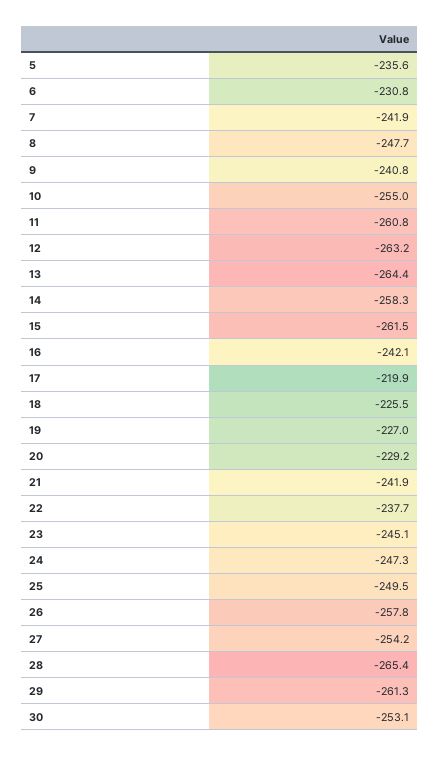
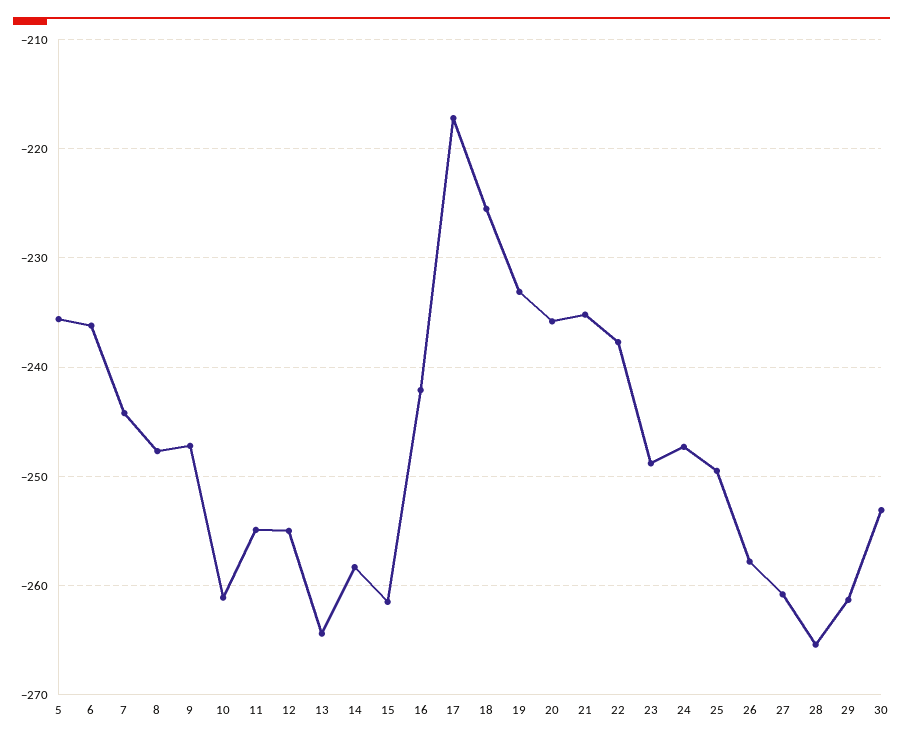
  {
    "5": -235.6,
-   "6": -230.8,
+   "6": -236,
-   "7": -241.9,
+   "7": -244,
    "8": -247.7,
-   "9": -240.8,
+   "9": -247,
-   "10": -255,
+   "10": -261,
-   "11": -260.8,
+   "11": -255,
-   "12": -263.2,
+   "12": -255,
    "13": -264.4,
    "14": -258.3,
    "15": -261.5,
    "16": -242.1,
-   "17": -219.9,
+   "17": -217,
    "18": -225.5,
-   "19": -227,
+   "19": -233,
-   "20": -229.2,
+   "20": -236,
-   "21": -241.9,
+   "21": -235,
    "22": -237.7,
-   "23": -245.1,
+   "23": -249,
    "24": -247.3,
    "25": -249.5,
    "26": -257.8,
-   "27": -254.2,
+   "27": -261,
    "28": -265.4,
    "29": -261.3,
    "30": -253.1
  }

